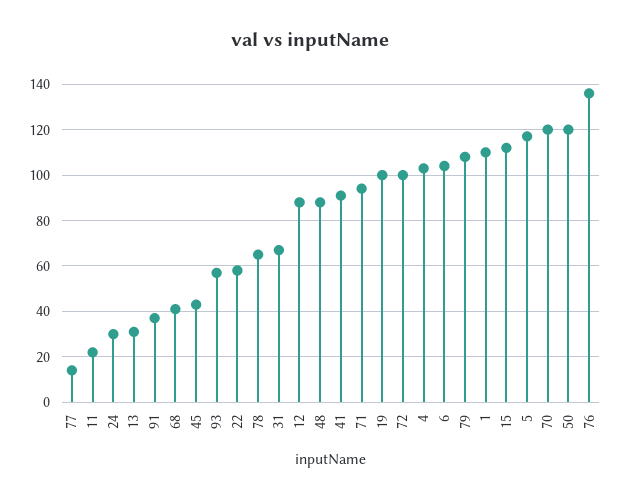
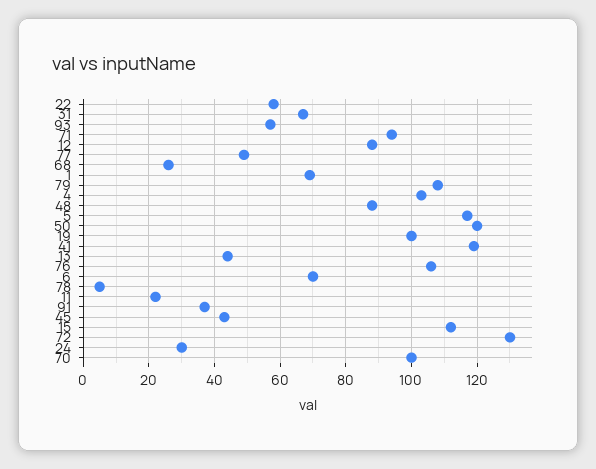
  {
-   "77": 15,
+   "77": 50,
    "11": 20,
    "24": 30,
-   "13": 30,
+   "13": 45,
    "91": 35,
-   "68": 40,
+   "68": 25,
    "45": 45,
    "93": 55,
    "22": 60,
-   "78": 65,
+   "78": 5,
    "31": 65,
    "12": 90,
    "48": 90,
-   "41": 90,
+   "41": 120,
    "71": 95,
    "19": 100,
-   "72": 100,
+   "72": 130,
    "4": 105,
-   "6": 105,
+   "6": 70,
    "79": 110,
-   "1": 110,
+   "1": 70,
    "15": 110,
    "5": 115,
-   "70": 120,
+   "70": 100,
    "50": 120,
-   "76": 135
+   "76": 105
  }

